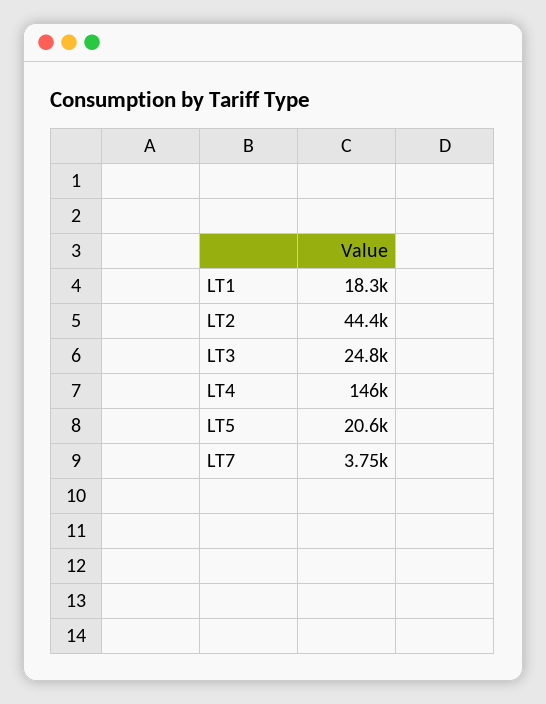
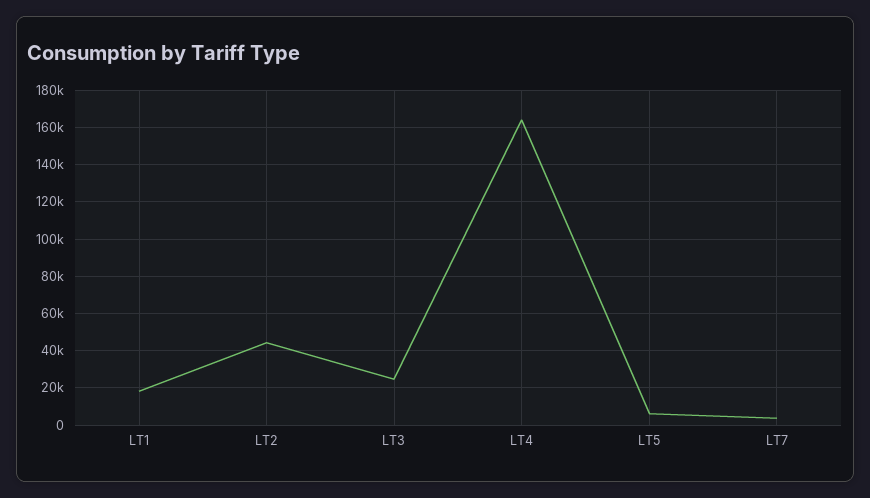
  {
    "LT1": 18300,
    "LT2": 44400,
    "LT3": 24800,
-   "LT4": 146000,
+   "LT4": 165000,
-   "LT5": 20600,
+   "LT5": 5000,
    "LT7": 3750
  }

